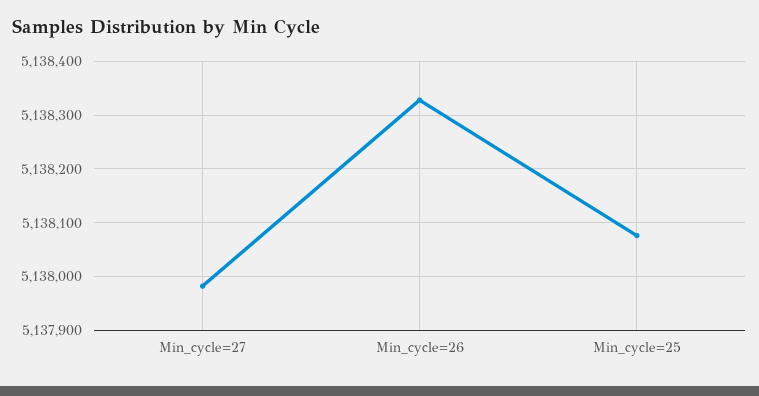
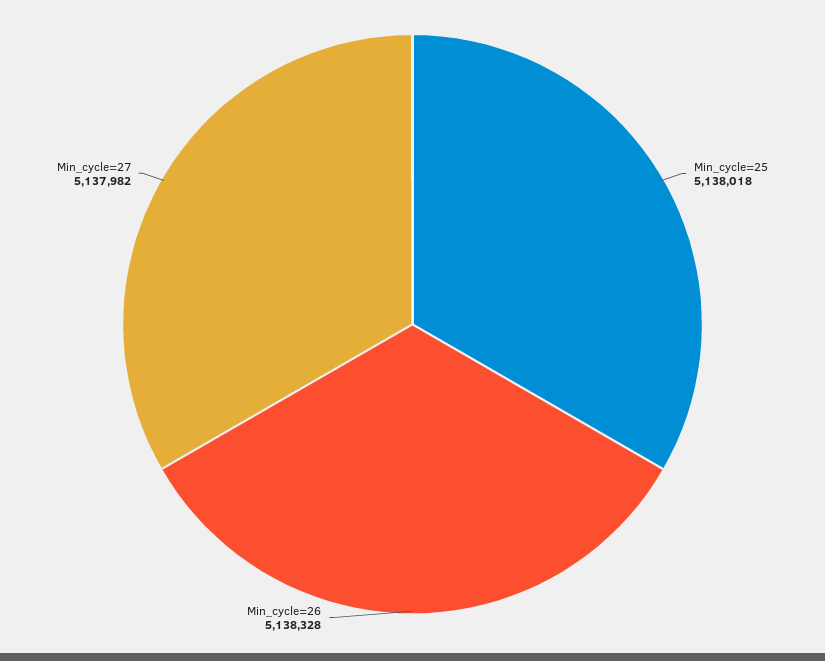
  {
    "Min_cycle=27": 5137982,
    "Min_cycle=26": 5138328,
-   "Min_cycle=25": 5138080
+   "Min_cycle=25": 5138018
  }

